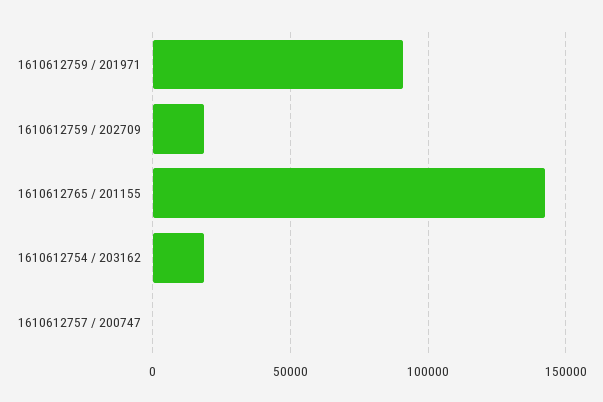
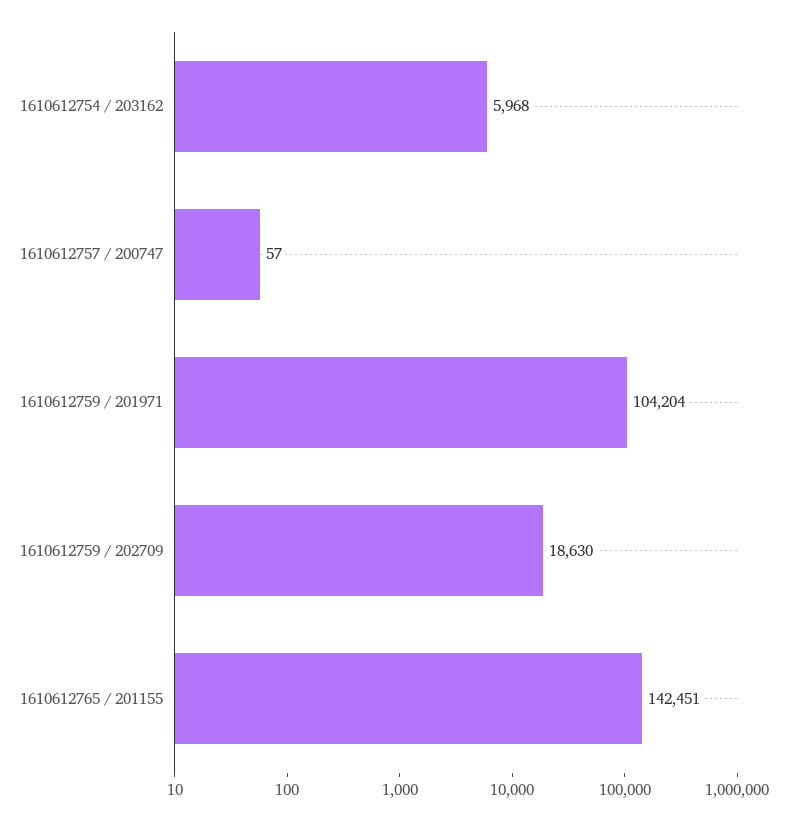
  {
-   "1610612759 / 201971": 90000,
+   "1610612759 / 201971": 104204,
    "1610612759 / 202709": 18630,
    "1610612765 / 201155": 142451,
-   "1610612754 / 203162": 20000,
+   "1610612754 / 203162": 5968,
    "1610612757 / 200747": 57
  }

